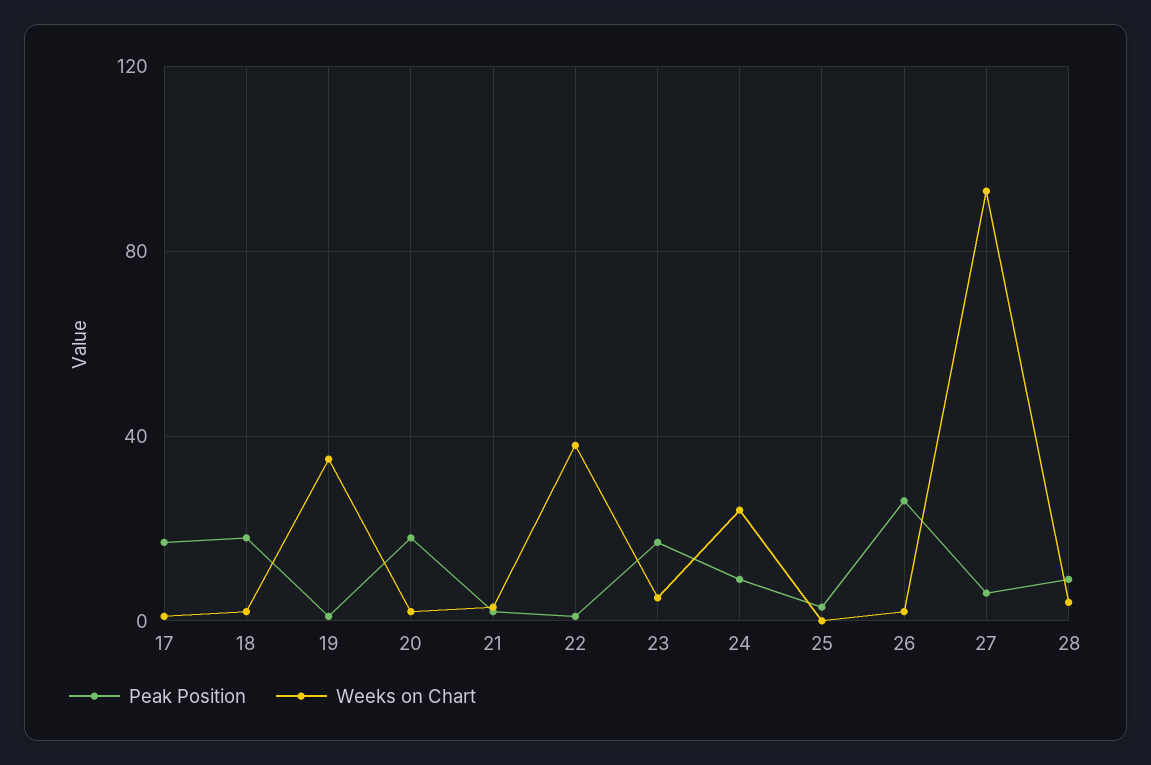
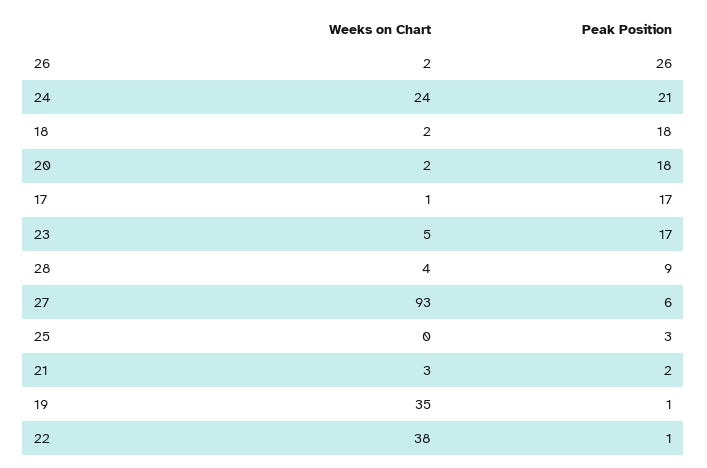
  {
    "Peak Position": {
      "17": 17,
      "18": 18,
      "19": 1,
      "20": 18,
      "21": 2,
      "22": 1,
      "23": 17,
-     "24": 10,
+     "24": 21,
      "25": 3,
      "26": 26,
      "27": 6,
      "28": 9
    },
    "Weeks on Chart": {
      "17": 1,
      "18": 2,
      "19": 35,
      "20": 2,
      "21": 3,
      "22": 38,
      "23": 5,
      "24": 24,
      "25": 0,
      "26": 2,
      "27": 93,
      "28": 4
    }
  }

